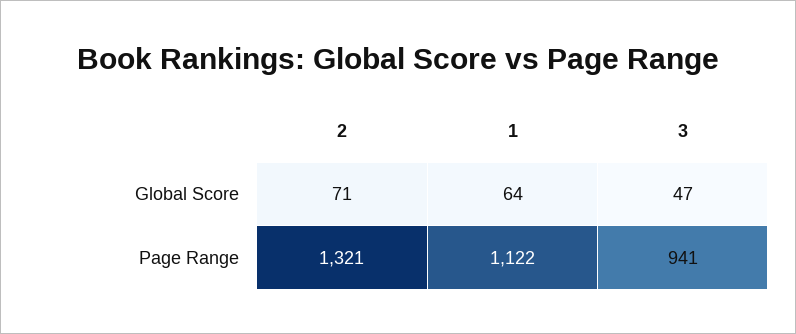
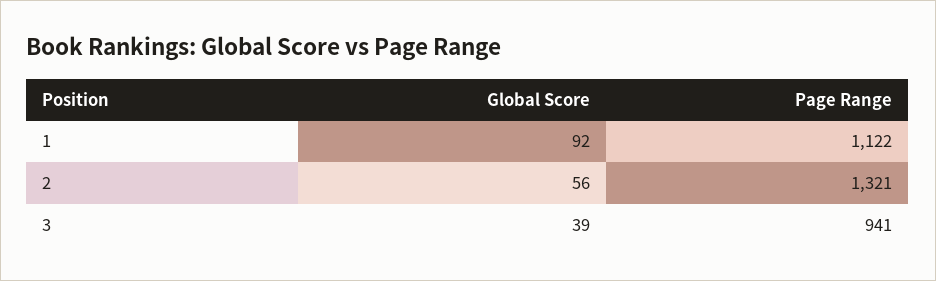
  {
    "2": {
-     "Global Score": 71,
+     "Global Score": 56,
      "Page Range": 1321
    },
    "1": {
-     "Global Score": 64,
+     "Global Score": 92,
      "Page Range": 1122
    },
    "3": {
-     "Global Score": 47,
+     "Global Score": 39,
      "Page Range": 941
    }
  }

